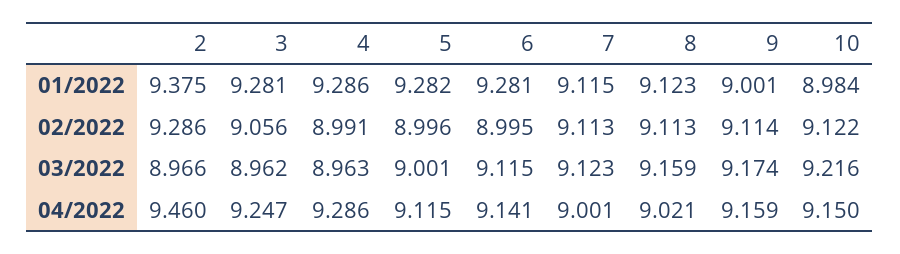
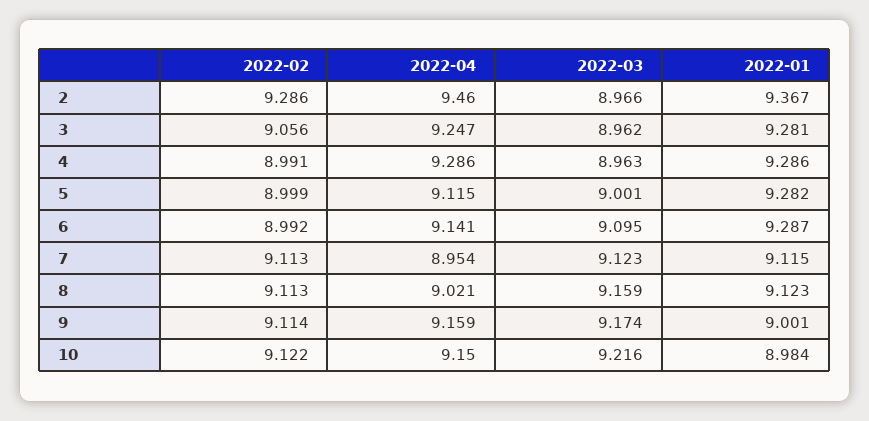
  {
    "2": {
-     "01/2022": 9.375,
+     "01/2022": 9.367,
      "02/2022": 9.286,
      "03/2022": 8.966,
      "04/2022": 9.46
    },
    "3": {
      "01/2022": 9.281,
      "02/2022": 9.056,
      "03/2022": 8.962,
      "04/2022": 9.247
    },
    "4": {
      "01/2022": 9.286,
      "02/2022": 8.991,
      "03/2022": 8.963,
      "04/2022": 9.286
    },
    "5": {
      "01/2022": 9.282,
-     "02/2022": 8.996,
+     "02/2022": 8.999,
      "03/2022": 9.001,
      "04/2022": 9.115
    },
    "6": {
-     "01/2022": 9.281,
+     "01/2022": 9.287,
-     "02/2022": 8.995,
+     "02/2022": 8.992,
-     "03/2022": 9.115,
+     "03/2022": 9.095,
      "04/2022": 9.141
    },
    "7": {
      "01/2022": 9.115,
      "02/2022": 9.113,
      "03/2022": 9.123,
-     "04/2022": 9.001
+     "04/2022": 8.954
    },
    "8": {
      "01/2022": 9.123,
      "02/2022": 9.113,
      "03/2022": 9.159,
      "04/2022": 9.021
    },
    "9": {
      "01/2022": 9.001,
      "02/2022": 9.114,
      "03/2022": 9.174,
      "04/2022": 9.159
    },
    "10": {
      "01/2022": 8.984,
      "02/2022": 9.122,
      "03/2022": 9.216,
      "04/2022": 9.15
    }
  }

